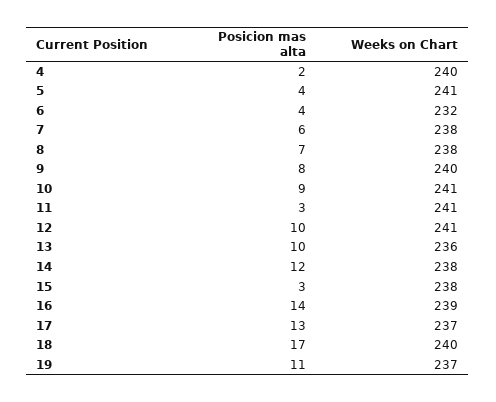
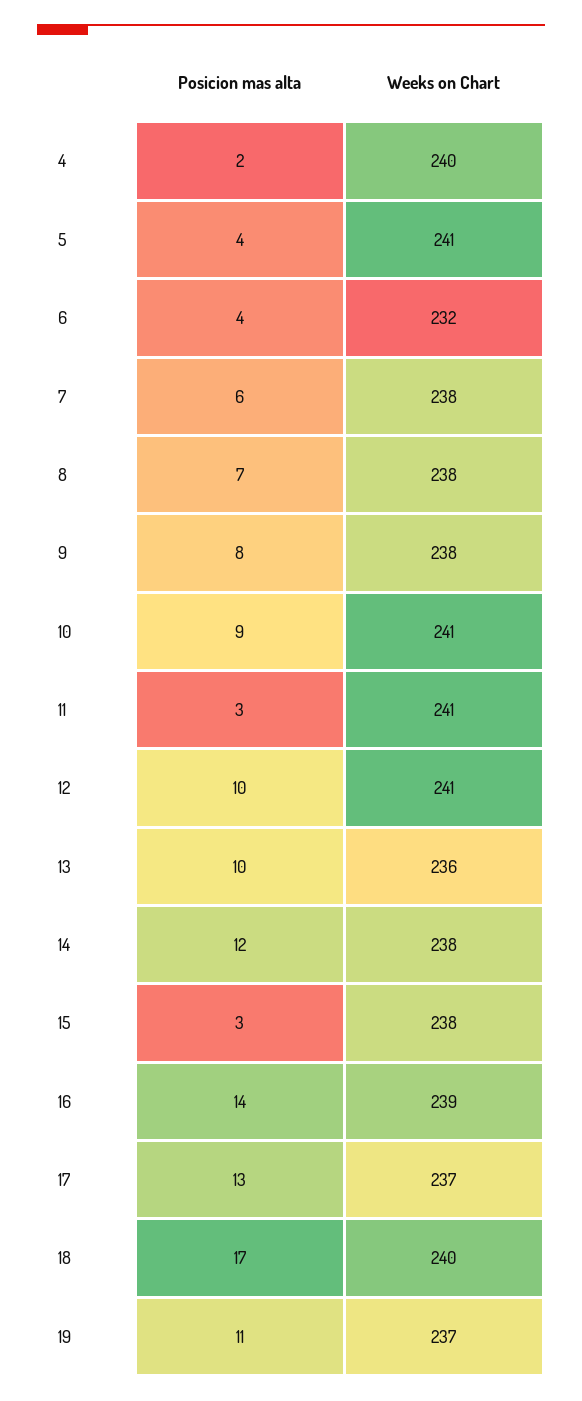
  {
    "Posicion mas alta": {
      "4": 2,
      "5": 4,
      "6": 4,
      "7": 6,
      "8": 7,
      "9": 8,
      "10": 9,
      "11": 3,
      "12": 10,
      "13": 10,
      "14": 12,
      "15": 3,
      "16": 14,
      "17": 13,
      "18": 17,
      "19": 11
    },
    "Weeks on Chart": {
      "4": 240,
      "5": 241,
      "6": 232,
      "7": 238,
      "8": 238,
-     "9": 240,
+     "9": 238,
      "10": 241,
      "11": 241,
      "12": 241,
      "13": 236,
      "14": 238,
      "15": 238,
      "16": 239,
      "17": 237,
      "18": 240,
      "19": 237
    }
  }

